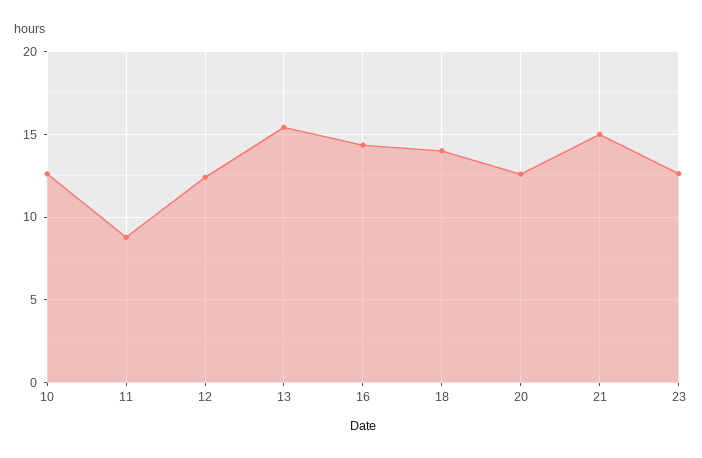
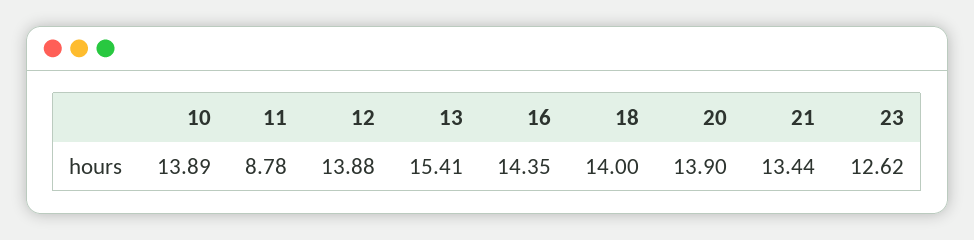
  {
-   "10": 12.5,
+   "10": 13.89,
    "11": 8.78,
-   "12": 12.5,
+   "12": 13.88,
    "13": 15.41,
    "16": 14.35,
    "18": 14,
-   "20": 12.5,
+   "20": 13.9,
-   "21": 15,
+   "21": 13.44,
    "23": 12.62
  }

